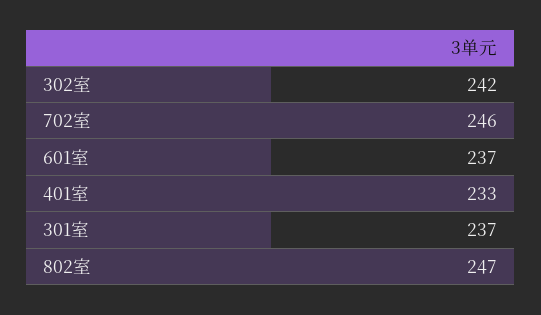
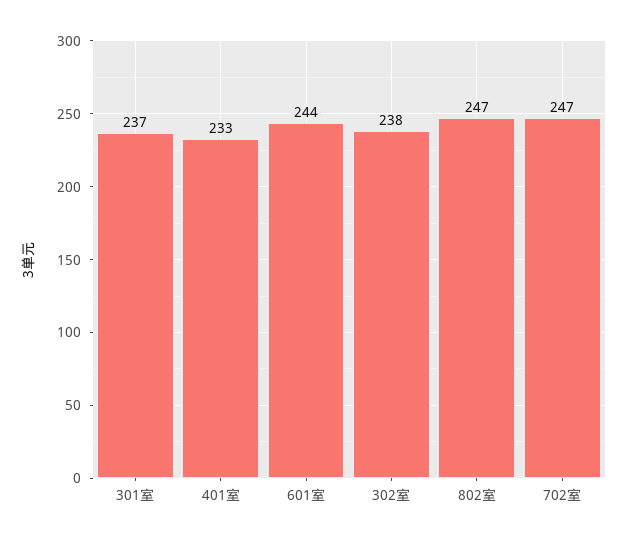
  {
-   "302室": 242,
+   "302室": 238,
-   "702室": 246,
+   "702室": 247,
-   "601室": 237,
+   "601室": 244,
    "401室": 233,
    "301室": 237,
    "802室": 247
  }

